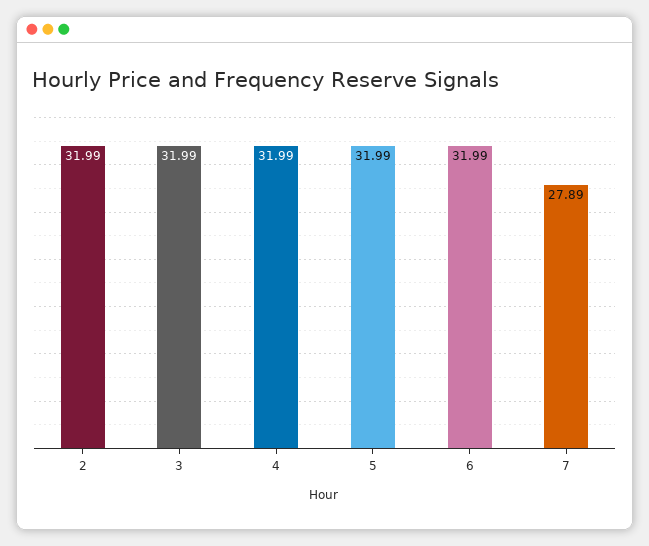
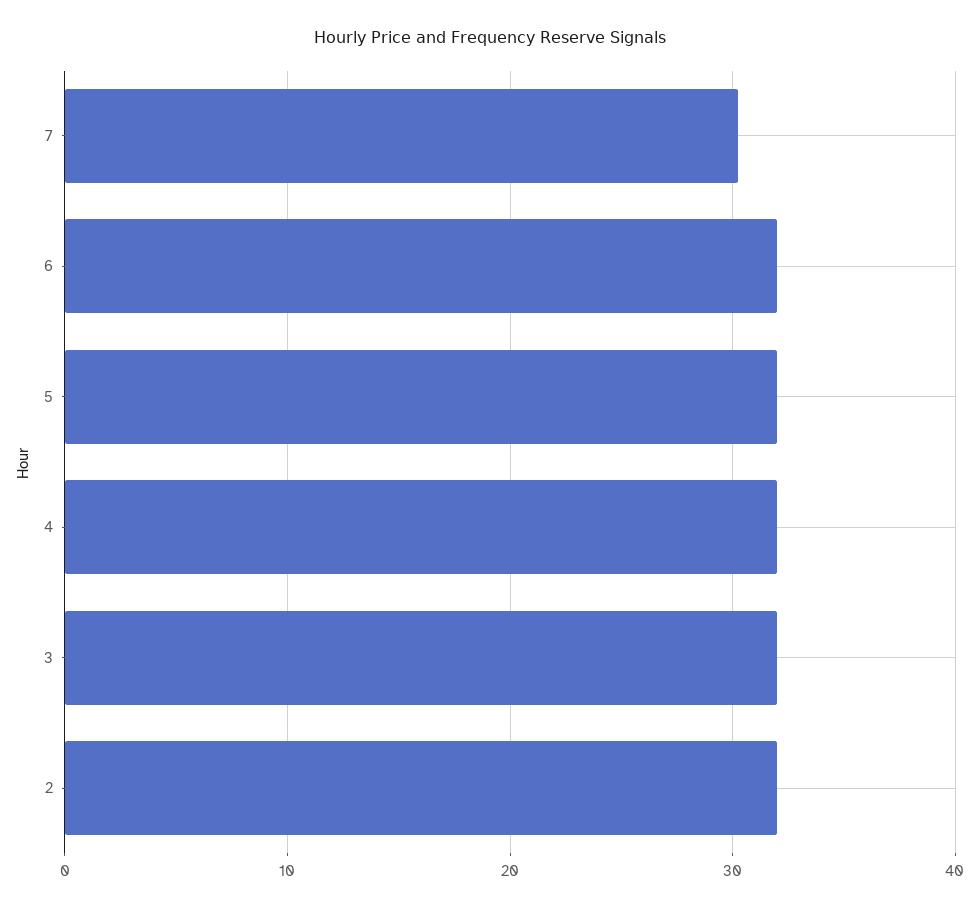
  {
    "2": 31.99,
    "3": 31.99,
    "4": 31.99,
    "5": 31.99,
    "6": 31.99,
-   "7": 27.89
+   "7": 30
  }

